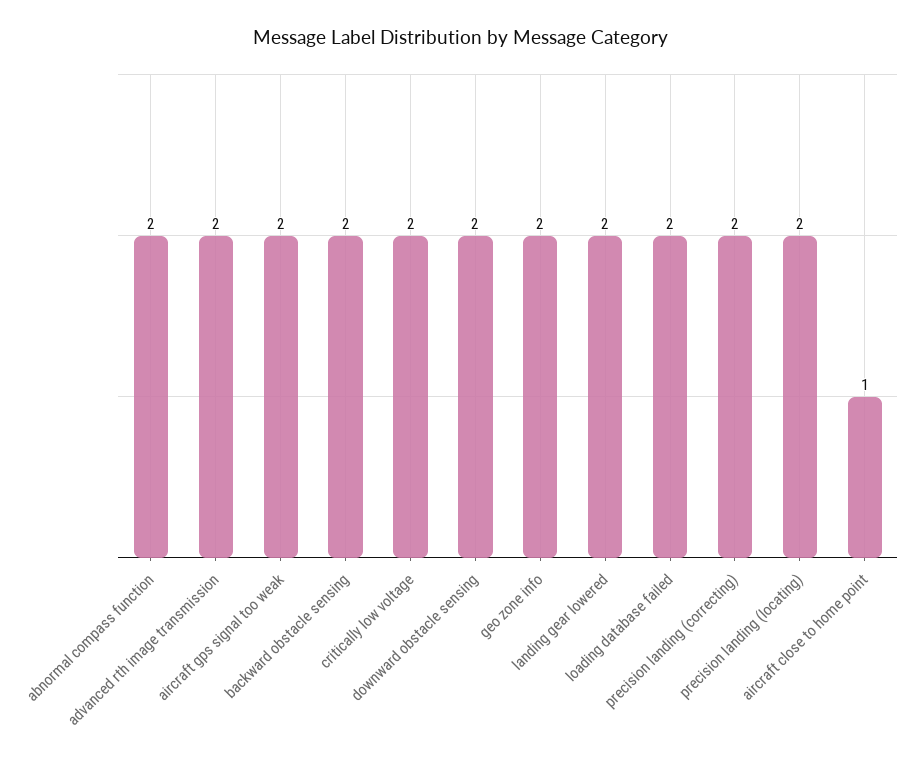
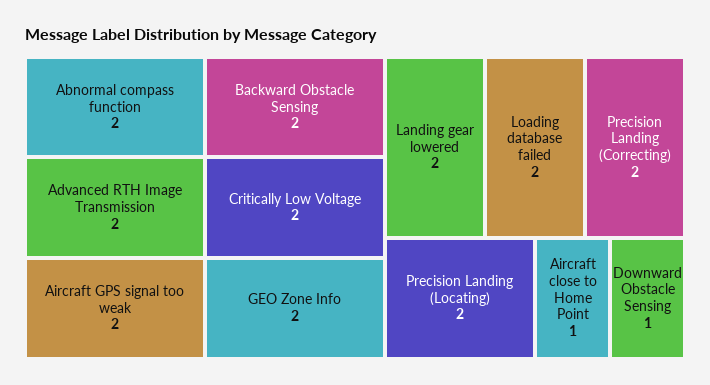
  {
    "abnormal compass function": 2,
    "advanced rth image transmission": 2,
    "aircraft gps signal too weak": 2,
    "backward obstacle sensing": 2,
    "critically low voltage": 2,
-   "downward obstacle sensing": 2,
+   "downward obstacle sensing": 1,
    "geo zone info": 2,
    "landing gear lowered": 2,
    "loading database failed": 2,
    "precision landing (correcting)": 2,
    "precision landing (locating)": 2,
    "aircraft close to home point": 1
  }

